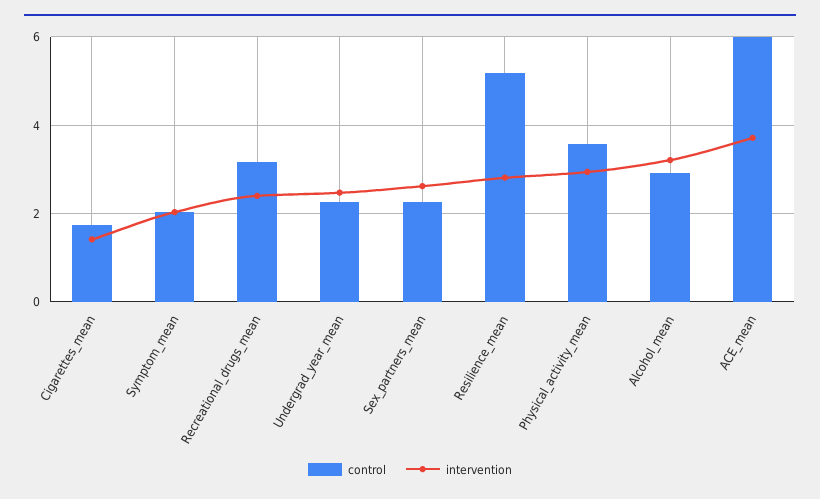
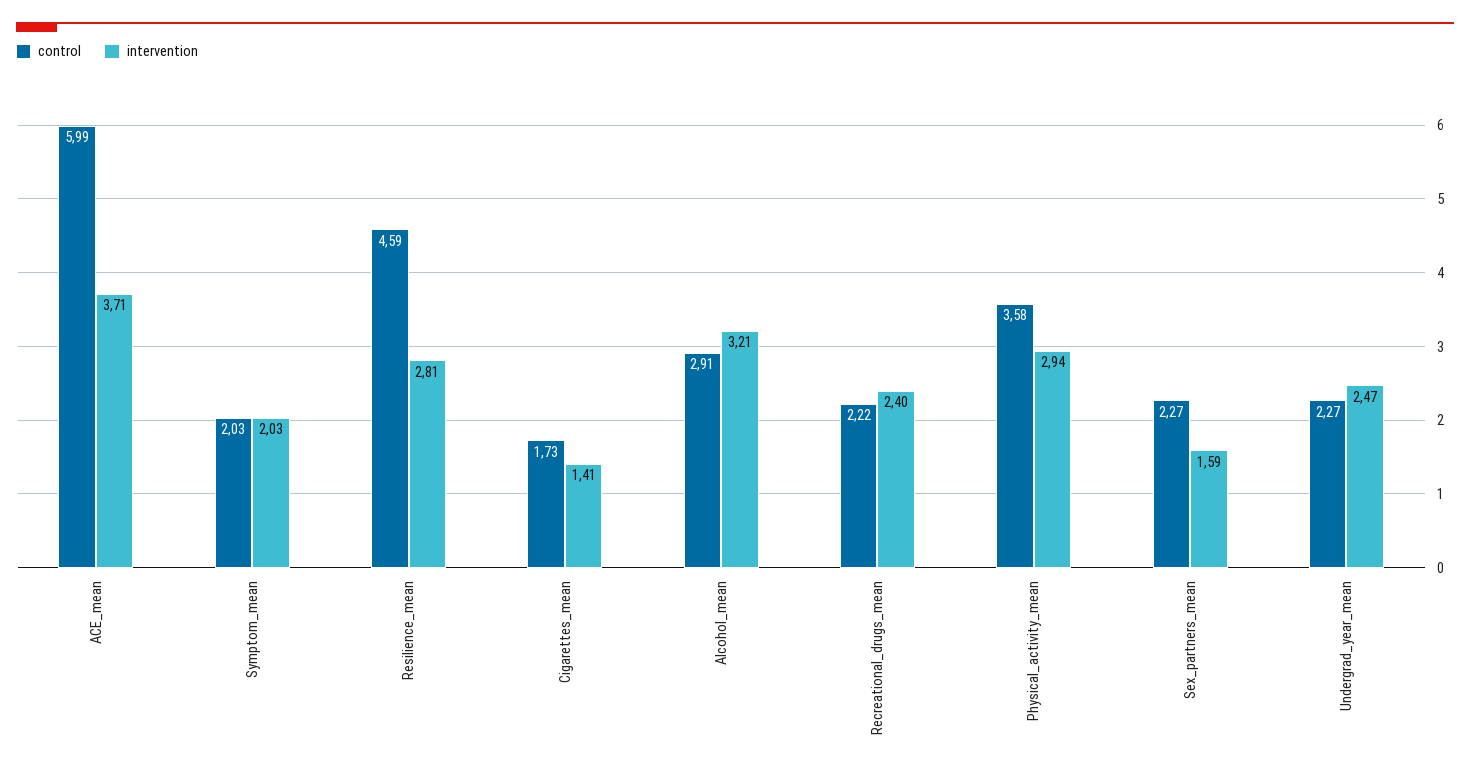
  {
    "control": {
      "Cigarettes_mean": 1.73,
      "Symptom_mean": 2.03,
-     "Recreational_drugs_mean": 3.2,
+     "Recreational_drugs_mean": 2.22,
      "Undergrad_year_mean": 2.27,
      "Sex_partners_mean": 2.27,
-     "Resilience_mean": 5.2,
+     "Resilience_mean": 4.59,
      "Physical_activity_mean": 3.58,
      "Alcohol_mean": 2.91,
      "ACE_mean": 5.99
    },
    "intervention": {
      "Cigarettes_mean": 1.41,
      "Symptom_mean": 2.03,
      "Recreational_drugs_mean": 2.4,
      "Undergrad_year_mean": 2.47,
-     "Sex_partners_mean": 2.6,
+     "Sex_partners_mean": 1.59,
      "Resilience_mean": 2.81,
      "Physical_activity_mean": 2.94,
      "Alcohol_mean": 3.21,
      "ACE_mean": 3.71
    }
  }

